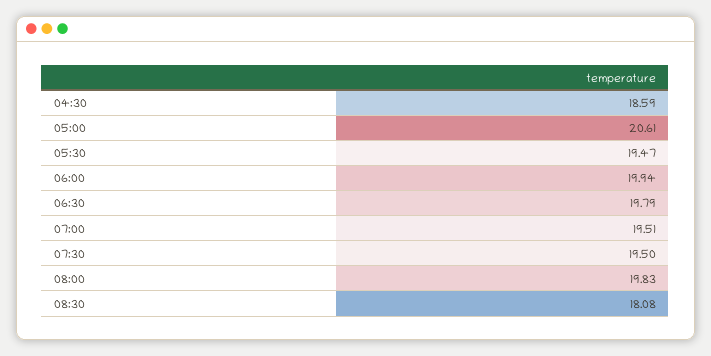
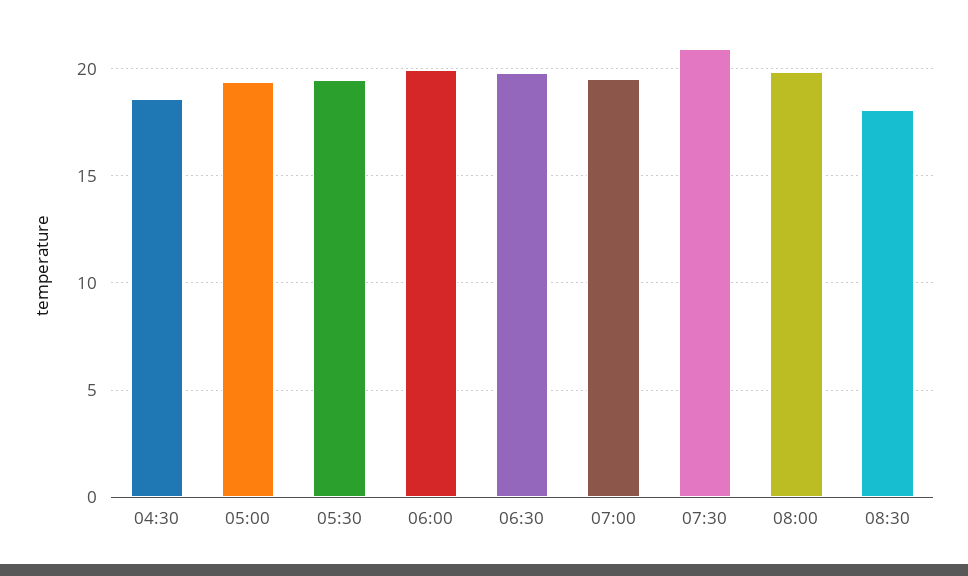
  {
    "04:30": 18.59,
-   "05:00": 20.61,
+   "05:00": 19.5,
    "05:30": 19.47,
    "06:00": 19.94,
    "06:30": 19.79,
    "07:00": 19.51,
-   "07:30": 19.5,
+   "07:30": 21,
    "08:00": 19.83,
    "08:30": 18.08
  }

